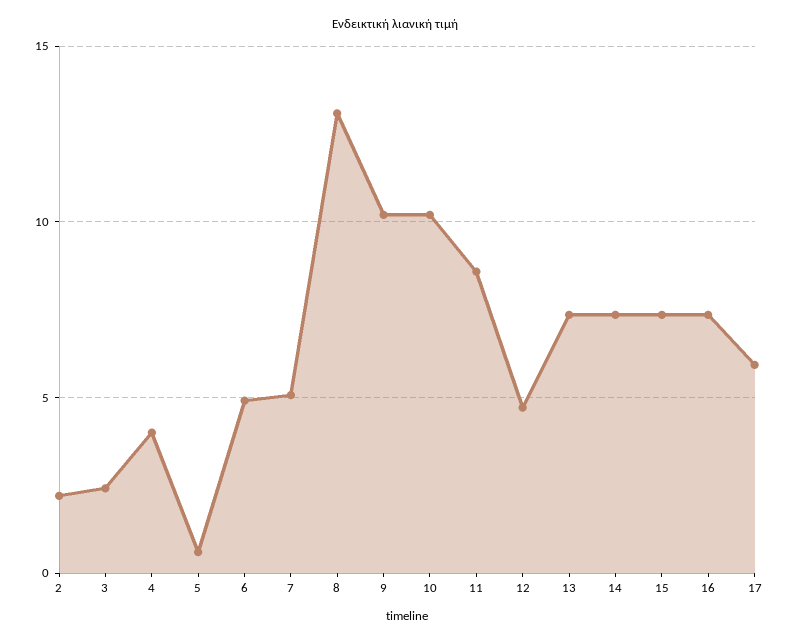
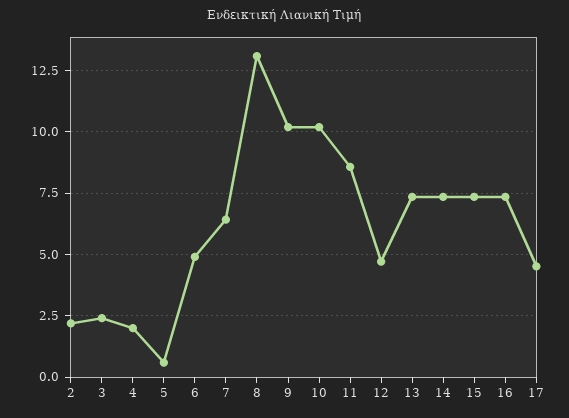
  {
    "2": 2.25,
    "3": 2.5,
-   "4": 4,
+   "4": 2,
    "5": 0.5,
    "6": 5,
-   "7": 5,
+   "7": 6.5,
    "8": 13,
    "9": 10.25,
    "10": 10.25,
    "11": 8.5,
    "12": 4.75,
    "13": 7.25,
    "14": 7.25,
    "15": 7.25,
    "16": 7.25,
-   "17": 6
+   "17": 4.5
  }

